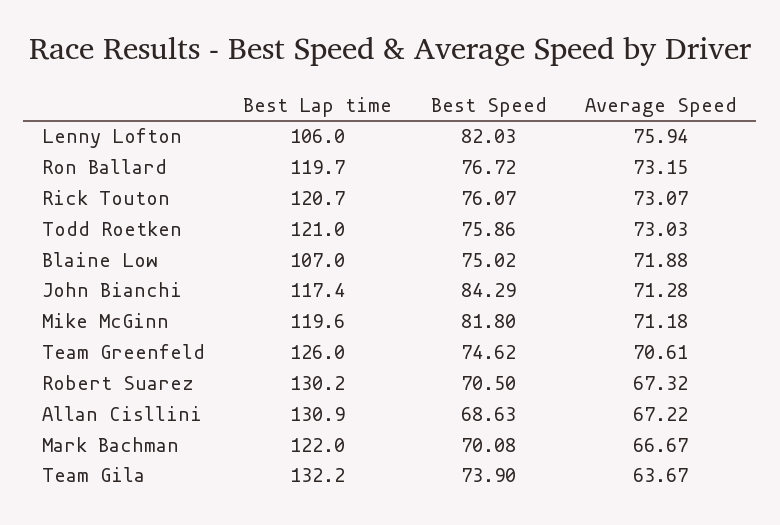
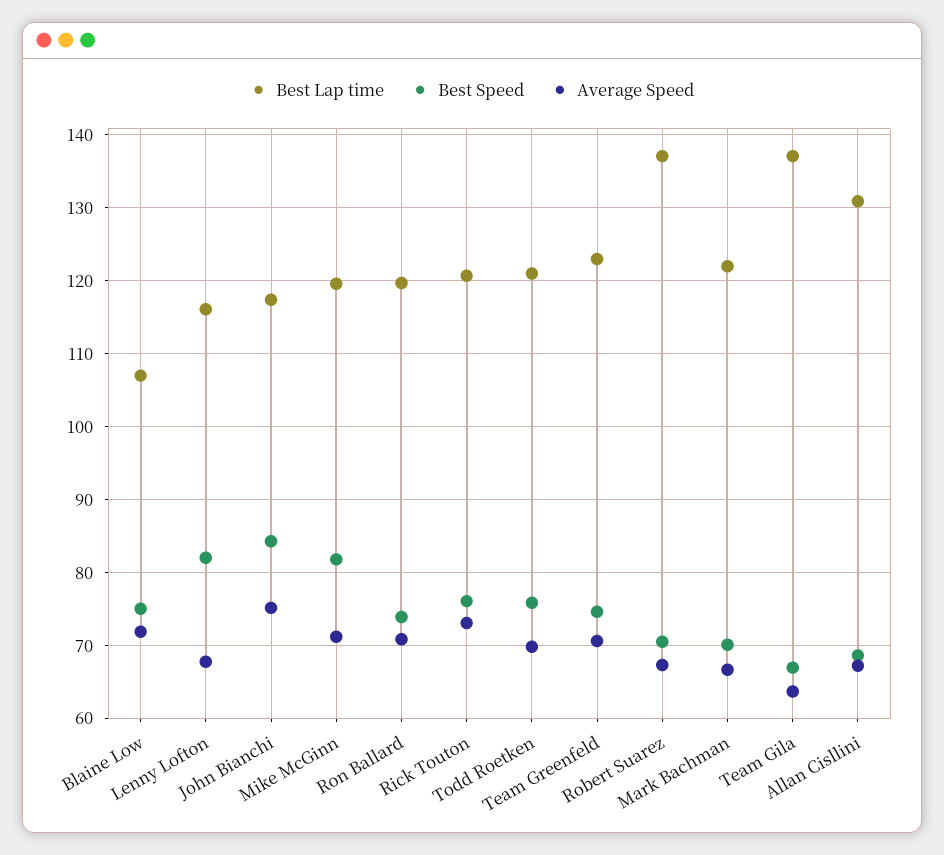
  {
    "Best Lap time": {
-     "Lenny Lofton": 106,
+     "Lenny Lofton": 116,
      "Ron Ballard": 119.7,
      "Rick Touton": 120.7,
      "Todd Roetken": 121,
      "Blaine Low": 107,
      "John Bianchi": 117.4,
      "Mike McGinn": 119.6,
-     "Team Greenfeld": 126,
+     "Team Greenfeld": 123,
-     "Robert Suarez": 130.2,
+     "Robert Suarez": 137,
      "Allan Cisllini": 130.9,
      "Mark Bachman": 122,
-     "Team Gila": 132.2
+     "Team Gila": 137
    },
    "Best Speed": {
      "Lenny Lofton": 82.03,
-     "Ron Ballard": 76.72,
+     "Ron Ballard": 74,
      "Rick Touton": 76.07,
      "Todd Roetken": 75.86,
      "Blaine Low": 75.02,
      "John Bianchi": 84.29,
      "Mike McGinn": 81.8,
      "Team Greenfeld": 74.62,
      "Robert Suarez": 70.5,
      "Allan Cisllini": 68.63,
      "Mark Bachman": 70.08,
-     "Team Gila": 73.9
+     "Team Gila": 67
    },
    "Average Speed": {
-     "Lenny Lofton": 75.94,
+     "Lenny Lofton": 68,
-     "Ron Ballard": 73.15,
+     "Ron Ballard": 71,
      "Rick Touton": 73.07,
-     "Todd Roetken": 73.03,
+     "Todd Roetken": 70,
      "Blaine Low": 71.88,
-     "John Bianchi": 71.28,
+     "John Bianchi": 75,
      "Mike McGinn": 71.18,
      "Team Greenfeld": 70.61,
      "Robert Suarez": 67.32,
      "Allan Cisllini": 67.22,
      "Mark Bachman": 66.67,
      "Team Gila": 63.67
    }
  }

